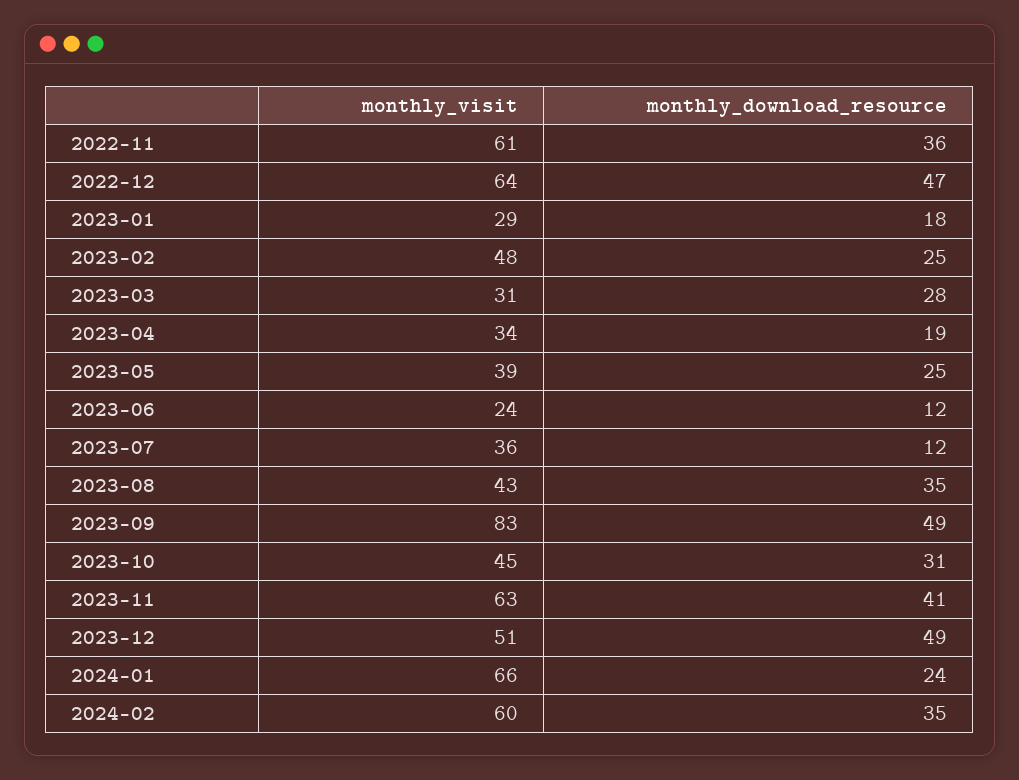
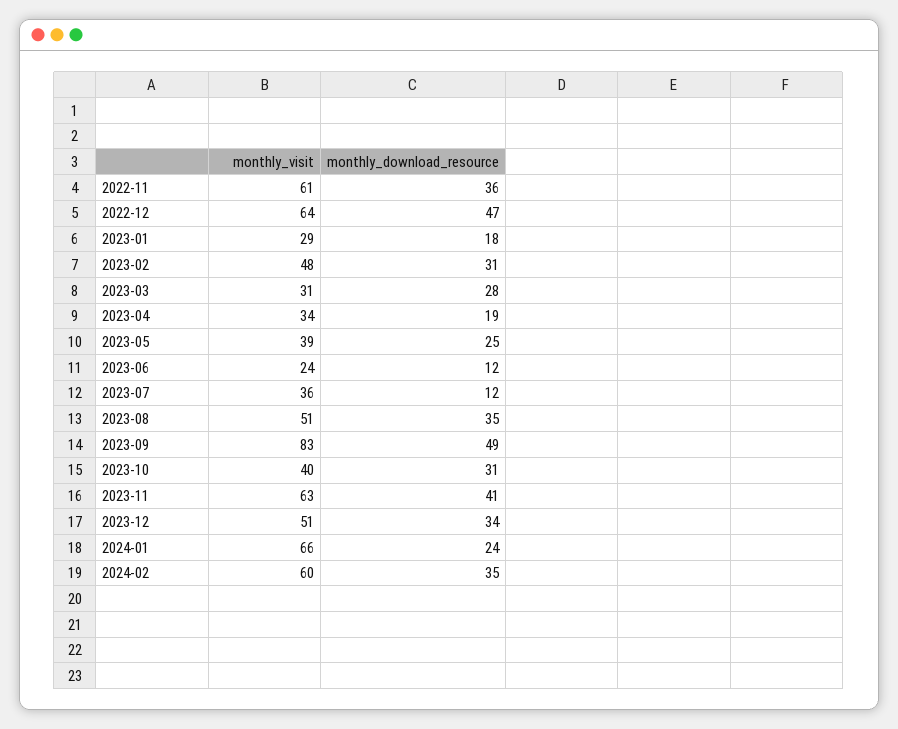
  {
    "monthly_visit": {
      "2022-11": 61,
      "2022-12": 64,
      "2023-01": 29,
      "2023-02": 48,
      "2023-03": 31,
      "2023-04": 34,
      "2023-05": 39,
      "2023-06": 24,
      "2023-07": 36,
-     "2023-08": 43,
+     "2023-08": 51,
      "2023-09": 83,
-     "2023-10": 45,
+     "2023-10": 40,
      "2023-11": 63,
      "2023-12": 51,
      "2024-01": 66,
      "2024-02": 60
    },
    "monthly_download_resource": {
      "2022-11": 36,
      "2022-12": 47,
      "2023-01": 18,
-     "2023-02": 25,
+     "2023-02": 31,
      "2023-03": 28,
      "2023-04": 19,
      "2023-05": 25,
      "2023-06": 12,
      "2023-07": 12,
      "2023-08": 35,
      "2023-09": 49,
      "2023-10": 31,
      "2023-11": 41,
-     "2023-12": 49,
+     "2023-12": 34,
      "2024-01": 24,
      "2024-02": 35
    }
  }

